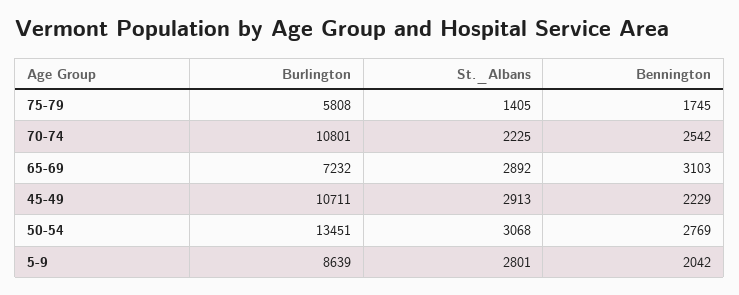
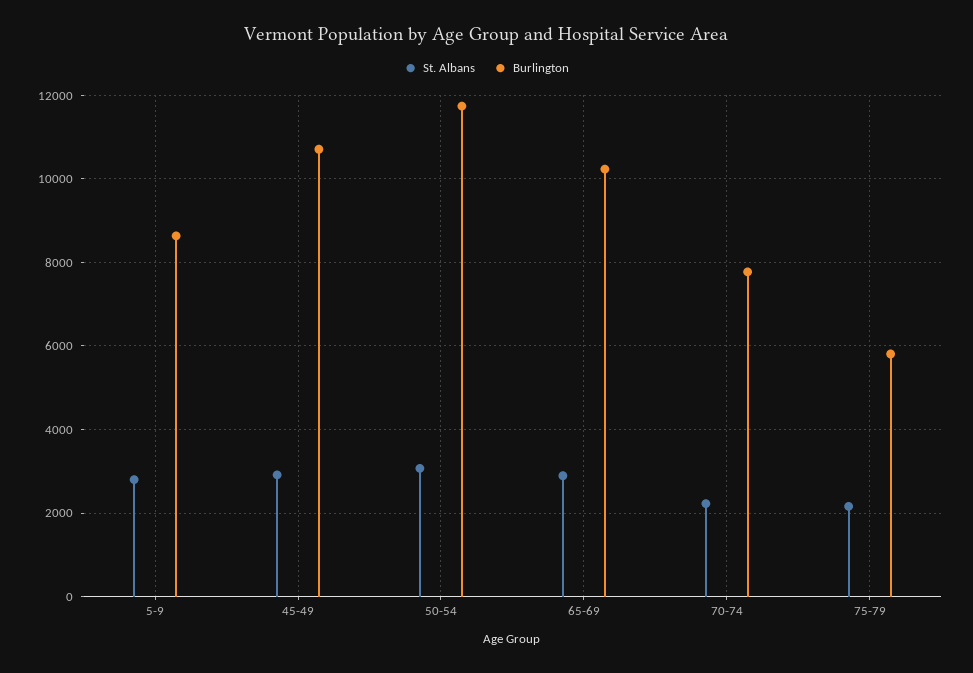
  {
    "Burlington": {
      "75-79": 5808,
-     "70-74": 10801,
+     "70-74": 7800,
-     "65-69": 7232,
+     "65-69": 10200,
      "45-49": 10711,
-     "50-54": 13451,
+     "50-54": 11800,
      "5-9": 8639
    },
    "St._Albans": {
-     "75-79": 1405,
+     "75-79": 2200,
      "70-74": 2225,
      "65-69": 2892,
      "45-49": 2913,
      "50-54": 3068,
      "5-9": 2801
-   },
+   }
-   "Bennington": {
-     "75-79": 1745,
-     "70-74": 2542,
-     "65-69": 3103,
-     "45-49": 2229,
-     "50-54": 2769,
-     "5-9": 2042
-   }
  }

